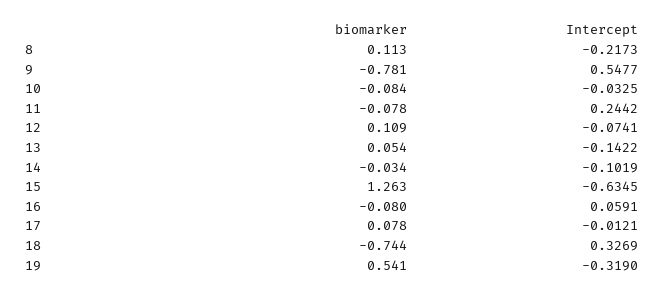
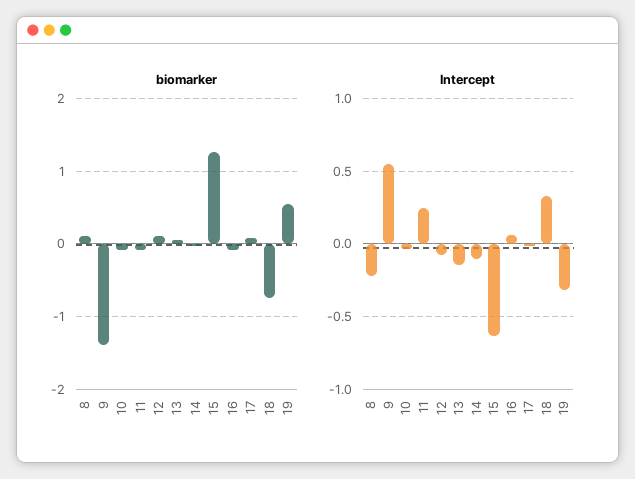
  {
    "biomarker": {
      "8": 0.113,
-     "9": -0.781,
+     "9": -1.4,
      "10": -0.084,
      "11": -0.078,
      "12": 0.109,
      "13": 0.054,
      "14": -0.034,
      "15": 1.263,
      "16": -0.08,
      "17": 0.078,
      "18": -0.744,
      "19": 0.541
    },
    "Intercept": {
      "8": -0.2173,
      "9": 0.5477,
      "10": -0.0325,
      "11": 0.2442,
      "12": -0.0741,
      "13": -0.1422,
      "14": -0.1019,
      "15": -0.6345,
      "16": 0.0591,
      "17": -0.0121,
      "18": 0.3269,
      "19": -0.319
    }
  }

